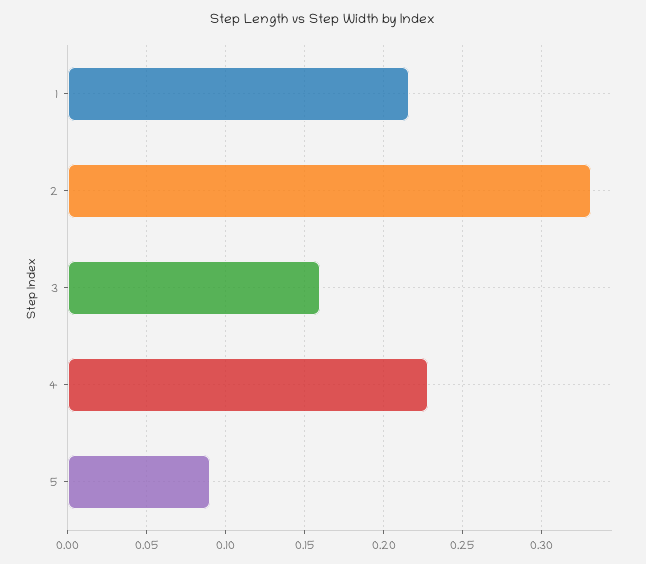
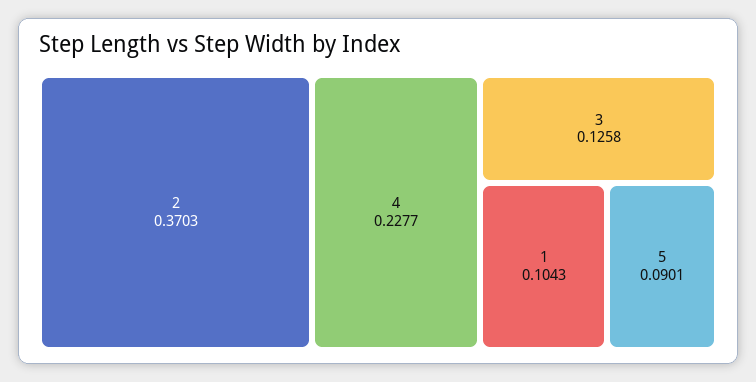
  {
-   "1": 0.215,
+   "1": 0.1043,
-   "2": 0.33,
+   "2": 0.3703,
-   "3": 0.16,
+   "3": 0.1258,
    "4": 0.2277,
    "5": 0.0901
  }

